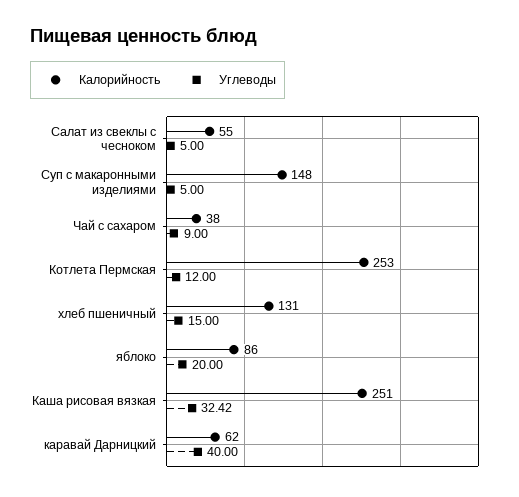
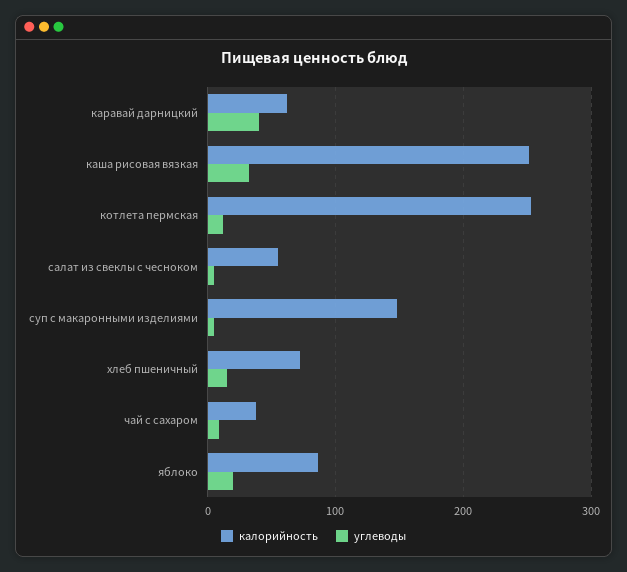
  {
    "Калорийность": {
      "Салат из свеклы с чесноком": 55,
      "Суп с макаронными изделиями": 148,
      "Чай с сахаром": 38,
      "Котлета Пермская": 253,
-     "хлеб пшеничный": 131,
+     "хлеб пшеничный": 70,
      "яблоко": 86,
      "Каша рисовая вязкая": 251,
      "каравай Дарницкий": 62
    },
    "Углеводы": {
      "Салат из свеклы с чесноком": 5,
      "Суп с макаронными изделиями": 5,
      "Чай с сахаром": 9,
      "Котлета Пермская": 12,
      "хлеб пшеничный": 15,
      "яблоко": 20,
      "Каша рисовая вязкая": 32.42,
      "каравай Дарницкий": 40
    }
  }

